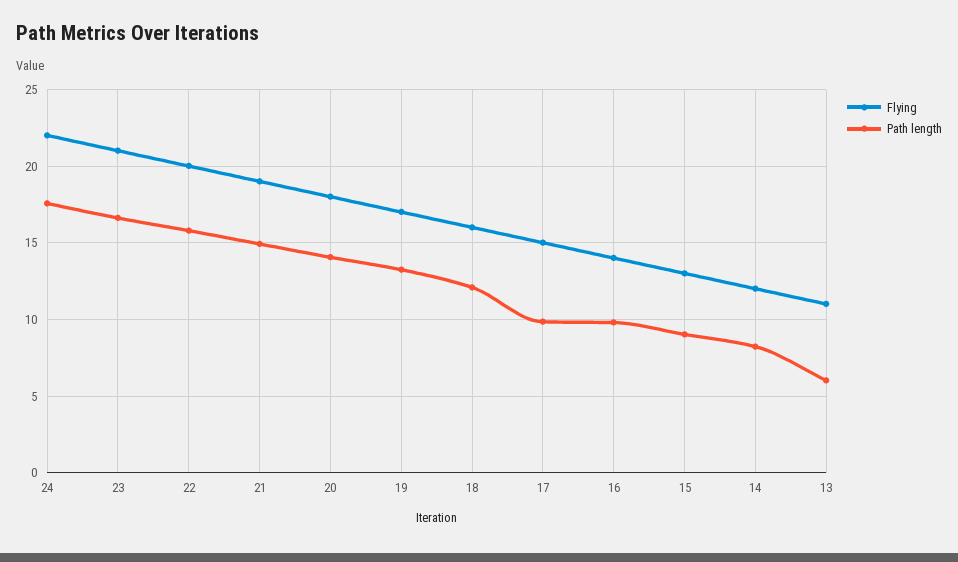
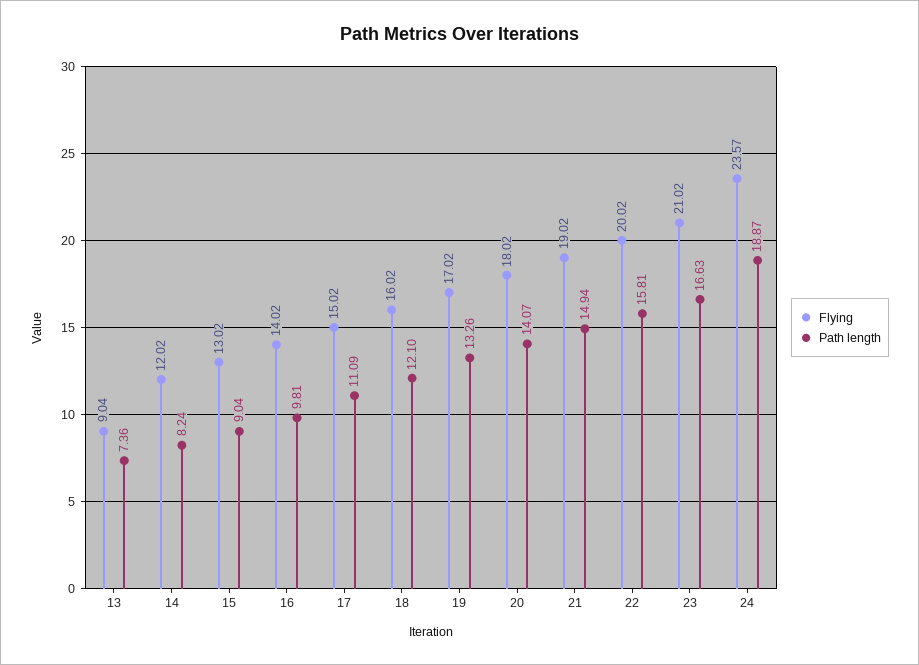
  {
    "Flying": {
-     "24": 22,
+     "24": 23.57,
      "23": 21.02,
      "22": 20.02,
      "21": 19.02,
      "20": 18.02,
      "19": 17.02,
      "18": 16.02,
      "17": 15.02,
      "16": 14.02,
      "15": 13.02,
      "14": 12.02,
-     "13": 11
+     "13": 9.04
    },
    "Path length": {
-     "24": 17.5,
+     "24": 18.87,
      "23": 16.63,
      "22": 15.81,
      "21": 14.94,
      "20": 14.07,
      "19": 13.26,
      "18": 12.1,
-     "17": 10,
+     "17": 11.09,
      "16": 9.81,
      "15": 9.04,
      "14": 8.24,
-     "13": 6
+     "13": 7.36
    }
  }

